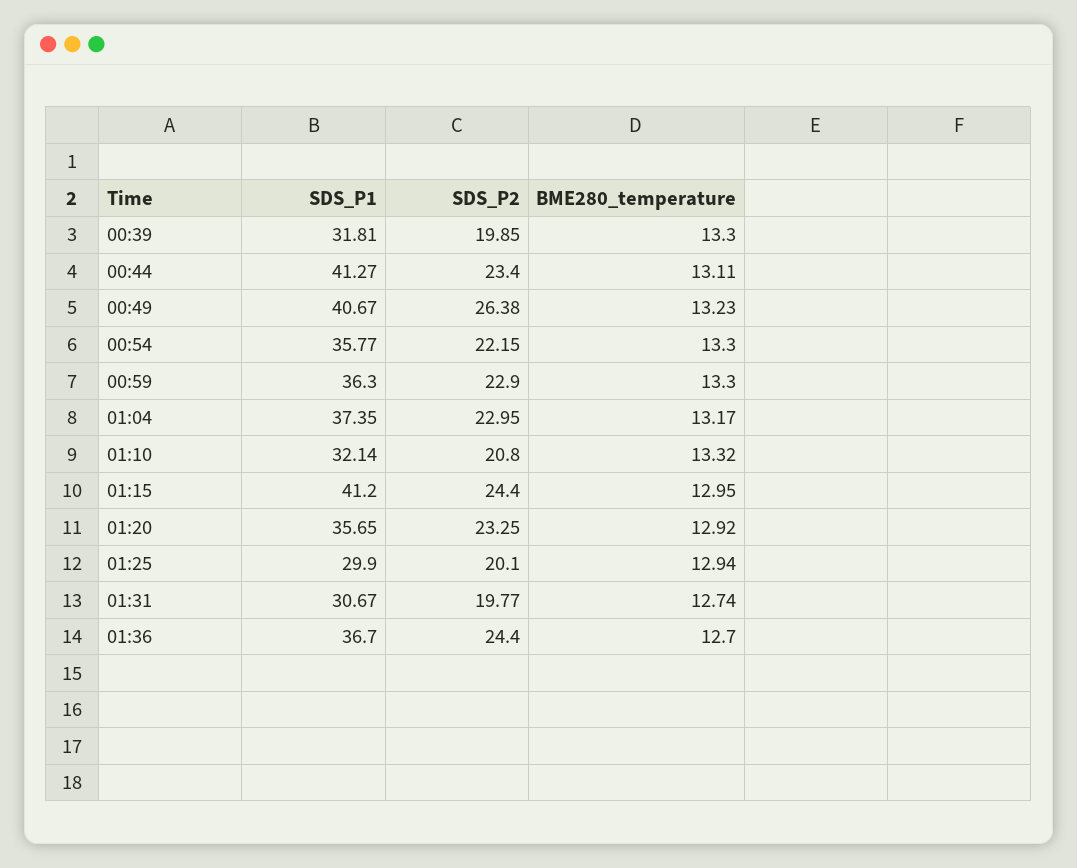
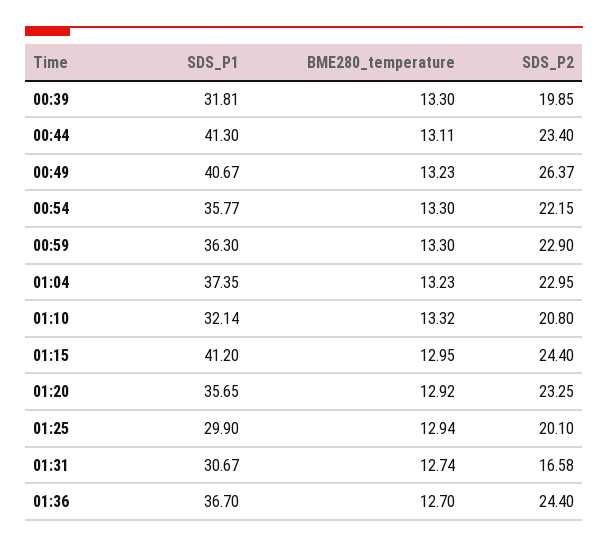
  {
    "SDS_P1": {
      "00:39": 31.81,
-     "00:44": 41.27,
+     "00:44": 41.3,
      "00:49": 40.67,
      "00:54": 35.77,
      "00:59": 36.3,
      "01:04": 37.35,
      "01:10": 32.14,
      "01:15": 41.2,
      "01:20": 35.65,
      "01:25": 29.9,
      "01:31": 30.67,
      "01:36": 36.7
    },
    "SDS_P2": {
      "00:39": 19.85,
      "00:44": 23.4,
-     "00:49": 26.38,
+     "00:49": 26.37,
      "00:54": 22.15,
      "00:59": 22.9,
      "01:04": 22.95,
      "01:10": 20.8,
      "01:15": 24.4,
      "01:20": 23.25,
      "01:25": 20.1,
-     "01:31": 19.77,
+     "01:31": 16.58,
      "01:36": 24.4
    },
    "BME280_temperature": {
      "00:39": 13.3,
      "00:44": 13.11,
      "00:49": 13.23,
      "00:54": 13.3,
      "00:59": 13.3,
-     "01:04": 13.17,
+     "01:04": 13.23,
      "01:10": 13.32,
      "01:15": 12.95,
      "01:20": 12.92,
      "01:25": 12.94,
      "01:31": 12.74,
      "01:36": 12.7
    }
  }

